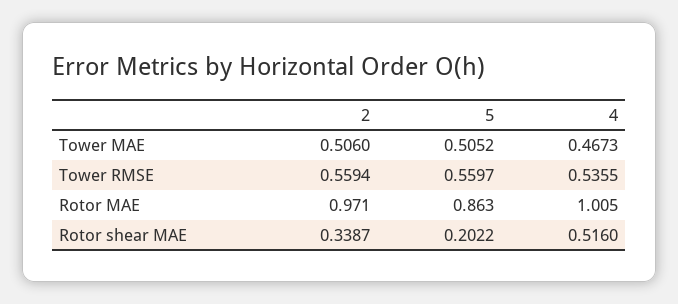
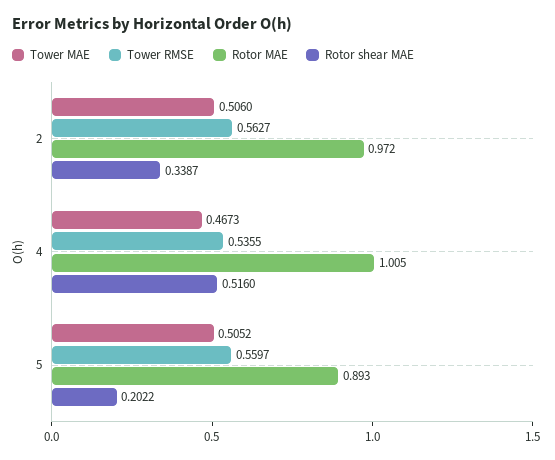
  {
    "Tower MAE": {
      "2": 0.506,
      "5": 0.5052,
      "4": 0.4673
    },
    "Tower RMSE": {
-     "2": 0.5594,
+     "2": 0.5627,
      "5": 0.5597,
      "4": 0.5355
    },
    "Rotor MAE": {
-     "2": 0.971,
+     "2": 0.972,
-     "5": 0.863,
+     "5": 0.893,
      "4": 1.005
    },
    "Rotor shear MAE": {
      "2": 0.3387,
      "5": 0.2022,
      "4": 0.516
    }
  }

